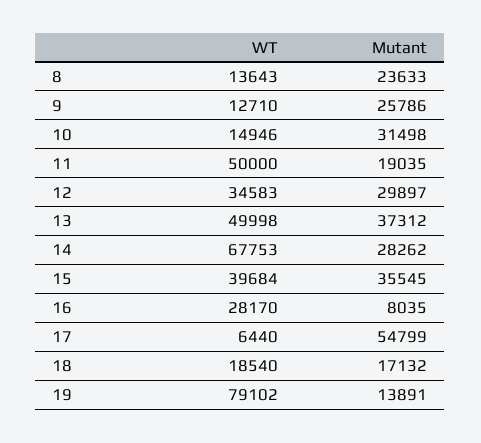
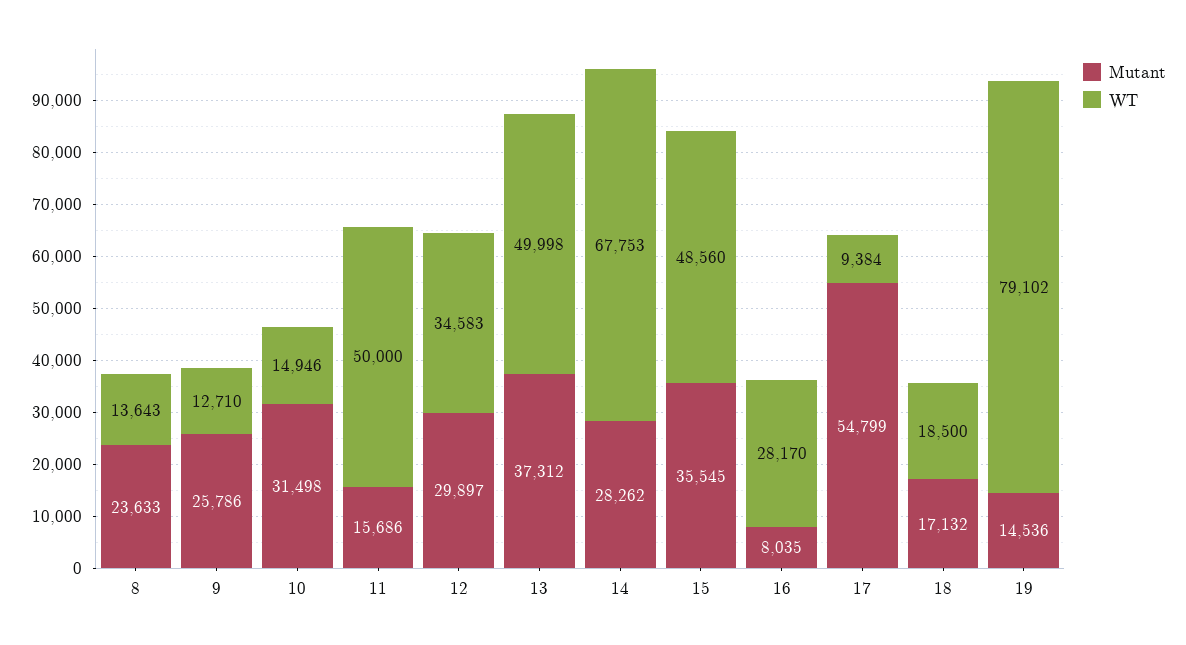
  {
    "WT": {
      "8": 13643,
      "9": 12710,
      "10": 14946,
      "11": 50000,
      "12": 34583,
      "13": 49998,
      "14": 67753,
-     "15": 39684,
+     "15": 48560,
      "16": 28170,
-     "17": 6440,
+     "17": 9384,
-     "18": 18540,
+     "18": 18500,
      "19": 79102
    },
    "Mutant": {
      "8": 23633,
      "9": 25786,
      "10": 31498,
-     "11": 19035,
+     "11": 15686,
      "12": 29897,
      "13": 37312,
      "14": 28262,
      "15": 35545,
      "16": 8035,
      "17": 54799,
      "18": 17132,
-     "19": 13891
+     "19": 14536
    }
  }

